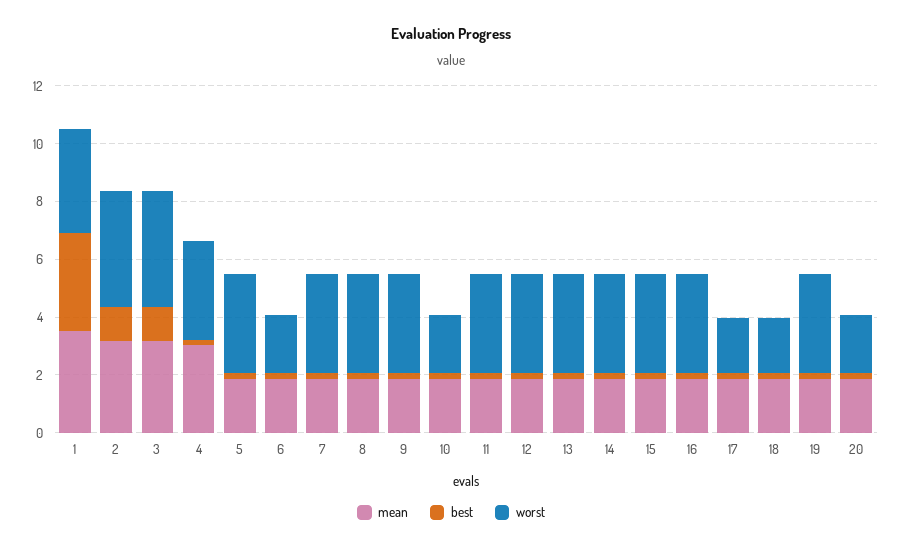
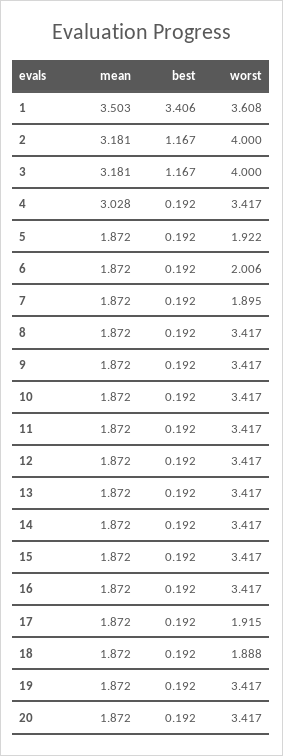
  {
    "mean": {
      "1": 3.503,
      "2": 3.181,
      "3": 3.181,
      "4": 3.028,
      "5": 1.872,
      "6": 1.872,
      "7": 1.872,
      "8": 1.872,
      "9": 1.872,
      "10": 1.872,
      "11": 1.872,
      "12": 1.872,
      "13": 1.872,
      "14": 1.872,
      "15": 1.872,
      "16": 1.872,
      "17": 1.872,
      "18": 1.872,
      "19": 1.872,
      "20": 1.872
    },
    "best": {
      "1": 3.406,
      "2": 1.167,
      "3": 1.167,
      "4": 0.192,
      "5": 0.192,
      "6": 0.192,
      "7": 0.192,
      "8": 0.192,
      "9": 0.192,
      "10": 0.192,
      "11": 0.192,
      "12": 0.192,
      "13": 0.192,
      "14": 0.192,
      "15": 0.192,
      "16": 0.192,
      "17": 0.192,
      "18": 0.192,
      "19": 0.192,
      "20": 0.192
    },
    "worst": {
      "1": 3.608,
      "2": 4,
      "3": 4,
      "4": 3.417,
-     "5": 3.5,
+     "5": 1.922,
      "6": 2.006,
-     "7": 3.5,
+     "7": 1.895,
      "8": 3.417,
      "9": 3.417,
-     "10": 2,
+     "10": 3.417,
      "11": 3.417,
      "12": 3.417,
      "13": 3.417,
      "14": 3.417,
      "15": 3.417,
      "16": 3.417,
      "17": 1.915,
      "18": 1.888,
      "19": 3.417,
-     "20": 2
+     "20": 3.417
    }
  }

